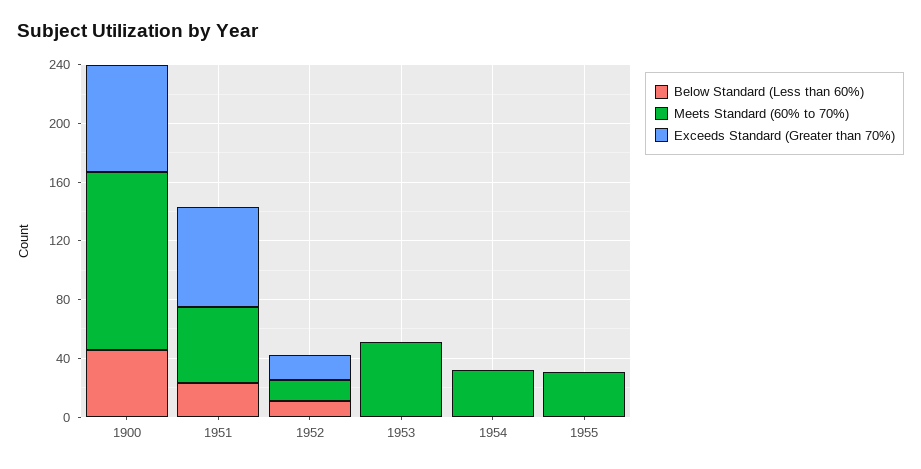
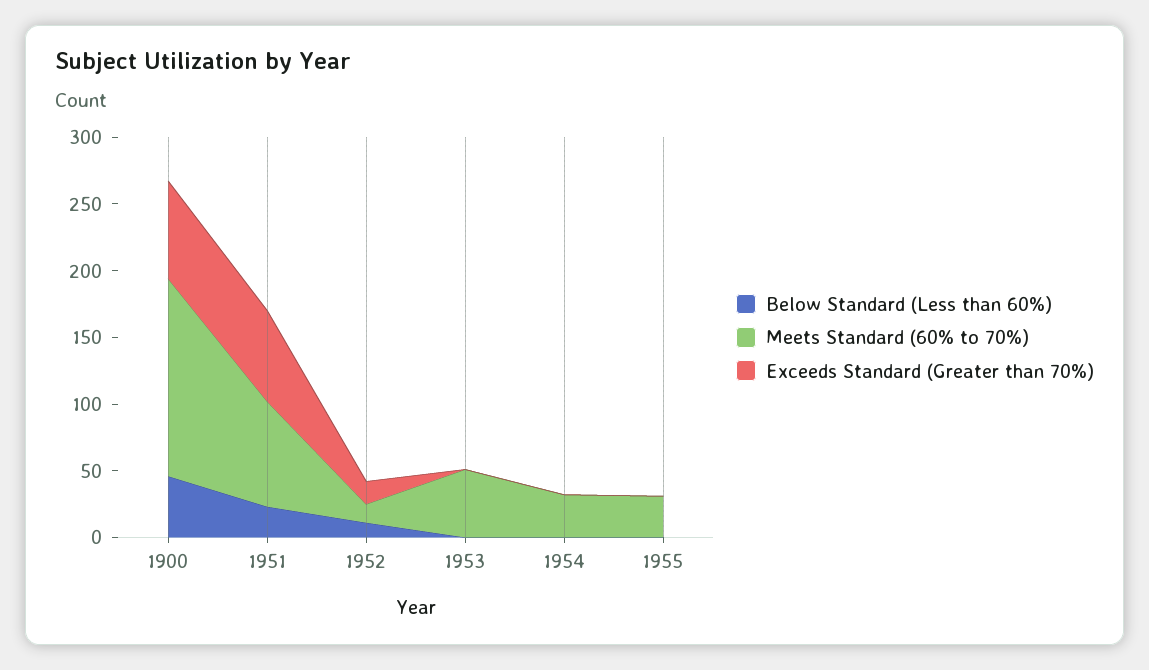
  {
    "Below Standard (Less than 60%)": {
      "1900": 50,
      "1951": 20,
      "1952": 10,
      "1953": 0,
      "1954": 0,
      "1955": 0
    },
    "Meets Standard (60% to 70%)": {
-     "1900": 120,
+     "1900": 150,
-     "1951": 50,
+     "1951": 80,
      "1952": 10,
      "1953": 50,
      "1954": 30,
      "1955": 30
    },
    "Exceeds Standard (Greater than 70%)": {
      "1900": 70,
      "1951": 70,
      "1952": 20,
      "1953": 0,
      "1954": 0,
      "1955": 0
    }
  }

